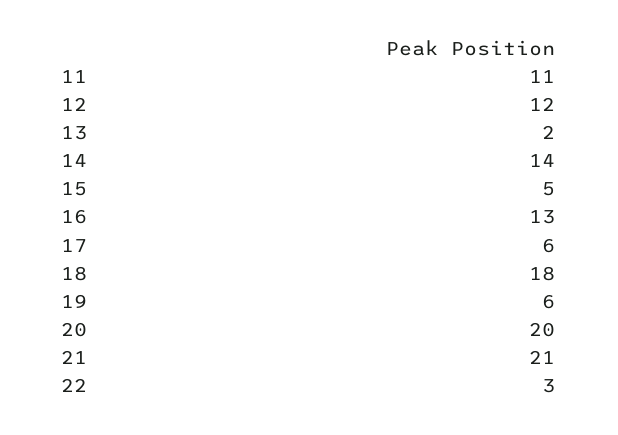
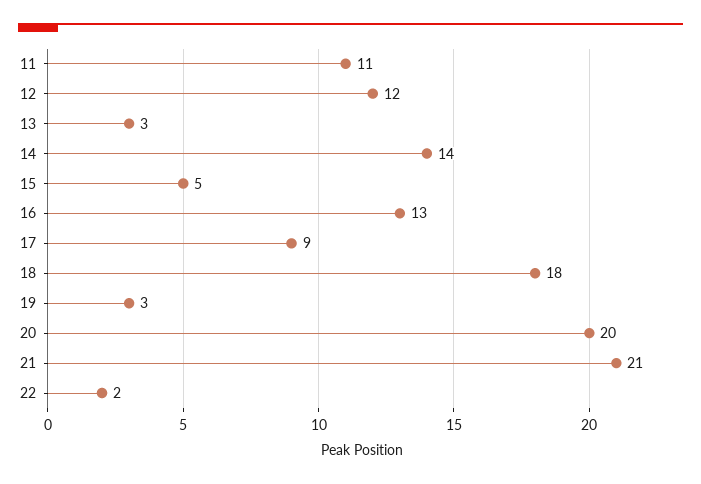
  {
    "11": 11,
    "12": 12,
-   "13": 2,
+   "13": 3,
    "14": 14,
    "15": 5,
    "16": 13,
-   "17": 6,
+   "17": 9,
    "18": 18,
-   "19": 6,
+   "19": 3,
    "20": 20,
    "21": 21,
-   "22": 3
+   "22": 2
  }

